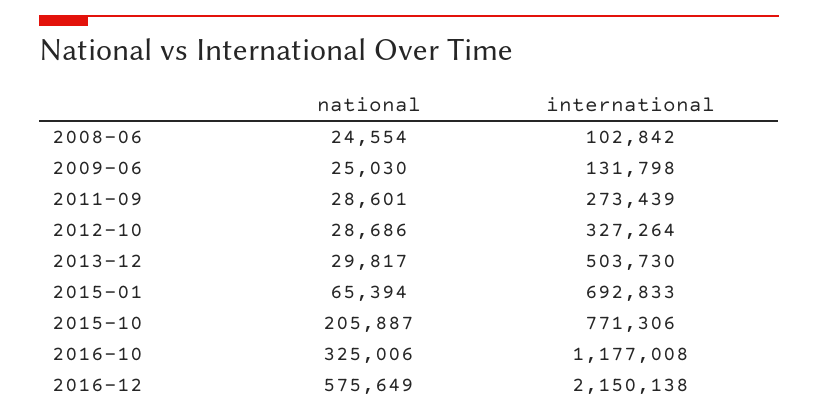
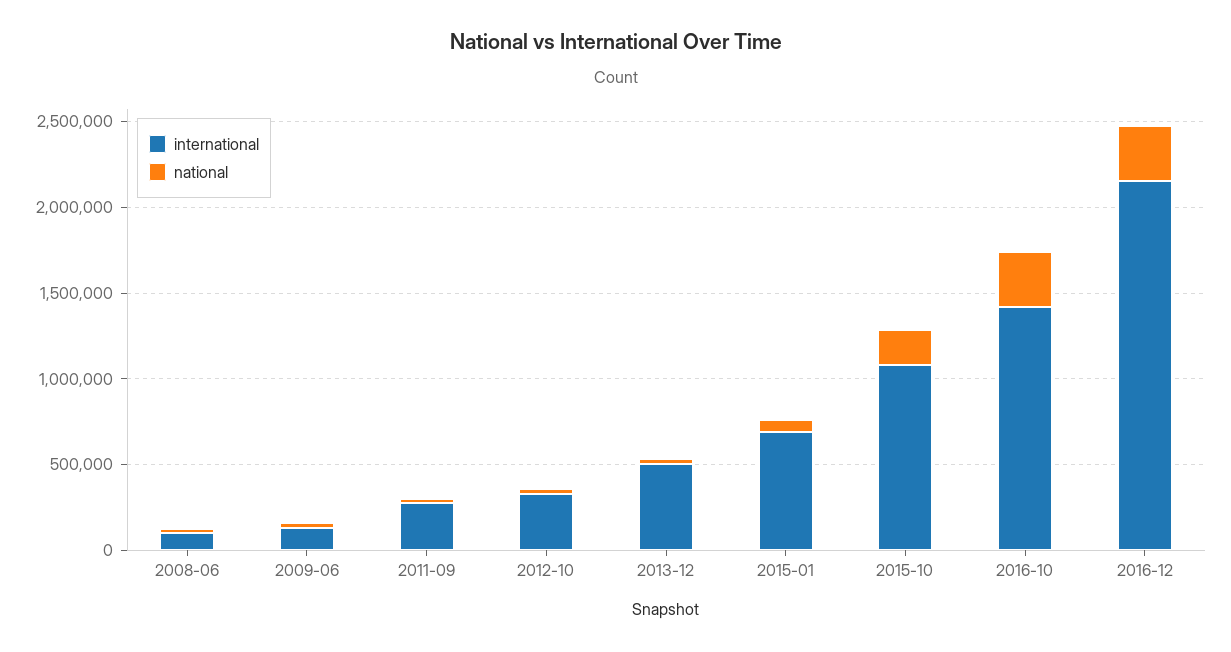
  {
    "national": {
      "2008-06": 24554,
      "2009-06": 25030,
      "2011-09": 28601,
      "2012-10": 28686,
      "2013-12": 29817,
      "2015-01": 65394,
      "2015-10": 205887,
      "2016-10": 325006,
-     "2016-12": 575649
+     "2016-12": 300000
    },
    "international": {
      "2008-06": 102842,
      "2009-06": 131798,
      "2011-09": 273439,
      "2012-10": 327264,
      "2013-12": 503730,
      "2015-01": 692833,
-     "2015-10": 771306,
+     "2015-10": 1100000,
-     "2016-10": 1177008,
+     "2016-10": 1400000,
      "2016-12": 2150138
    }
  }

